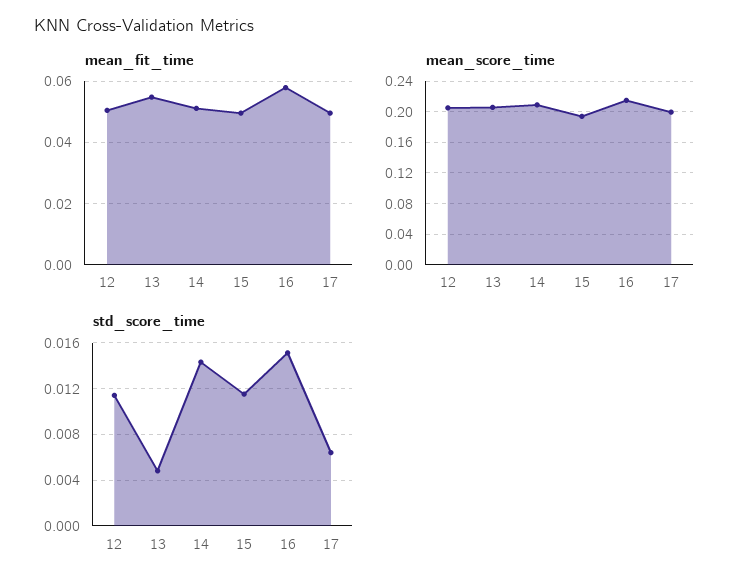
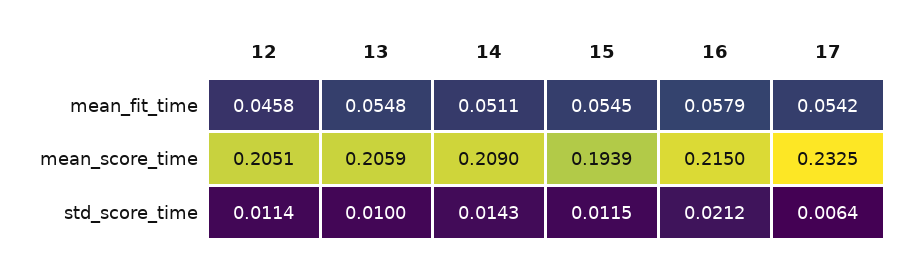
  {
    "mean_fit_time": {
-     "12": 0.05,
+     "12": 0.0458,
      "13": 0.0548,
      "14": 0.0511,
-     "15": 0.05,
+     "15": 0.0545,
      "16": 0.0579,
-     "17": 0.05
+     "17": 0.0542
    },
    "mean_score_time": {
      "12": 0.2051,
      "13": 0.2059,
      "14": 0.209,
      "15": 0.1939,
      "16": 0.215,
-     "17": 0.2
+     "17": 0.2325
    },
    "std_score_time": {
      "12": 0.0114,
-     "13": 0.005,
+     "13": 0.01,
      "14": 0.0143,
      "15": 0.0115,
-     "16": 0.015,
+     "16": 0.0212,
      "17": 0.0064
    }
  }

